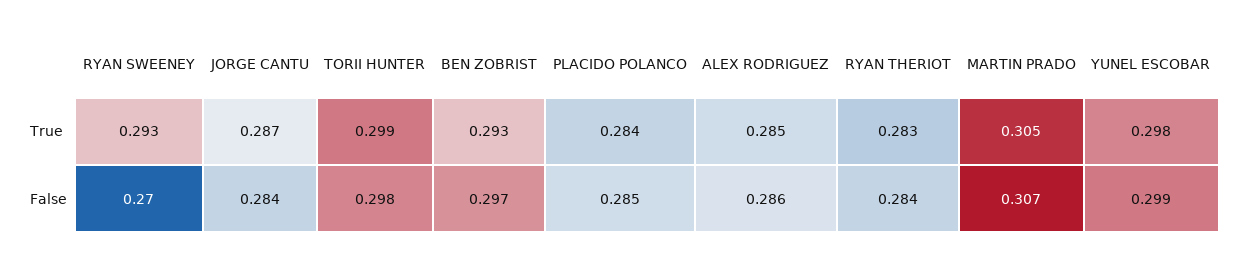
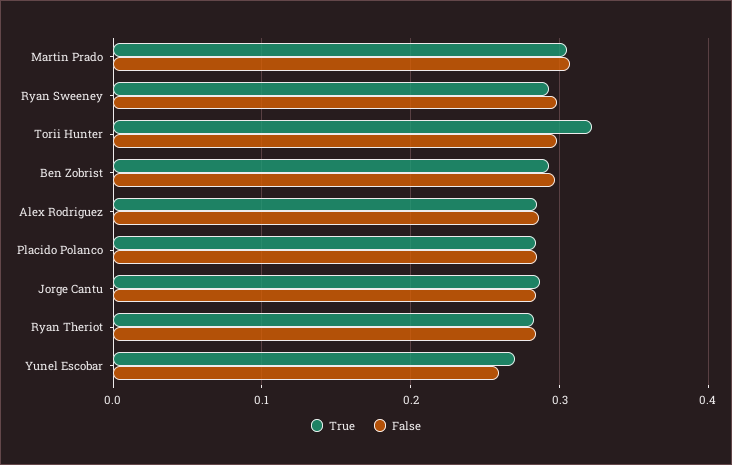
  {
    "True": {
      "RYAN SWEENEY": 0.293,
      "JORGE CANTU": 0.287,
-     "TORII HUNTER": 0.299,
+     "TORII HUNTER": 0.32,
      "BEN ZOBRIST": 0.293,
      "PLACIDO POLANCO": 0.284,
      "ALEX RODRIGUEZ": 0.285,
      "RYAN THERIOT": 0.283,
      "MARTIN PRADO": 0.305,
-     "YUNEL ESCOBAR": 0.298
+     "YUNEL ESCOBAR": 0.27
    },
    "False": {
-     "RYAN SWEENEY": 0.27,
+     "RYAN SWEENEY": 0.3,
      "JORGE CANTU": 0.284,
      "TORII HUNTER": 0.298,
      "BEN ZOBRIST": 0.297,
      "PLACIDO POLANCO": 0.285,
      "ALEX RODRIGUEZ": 0.286,
      "RYAN THERIOT": 0.284,
      "MARTIN PRADO": 0.307,
-     "YUNEL ESCOBAR": 0.299
+     "YUNEL ESCOBAR": 0.26
    }
  }

